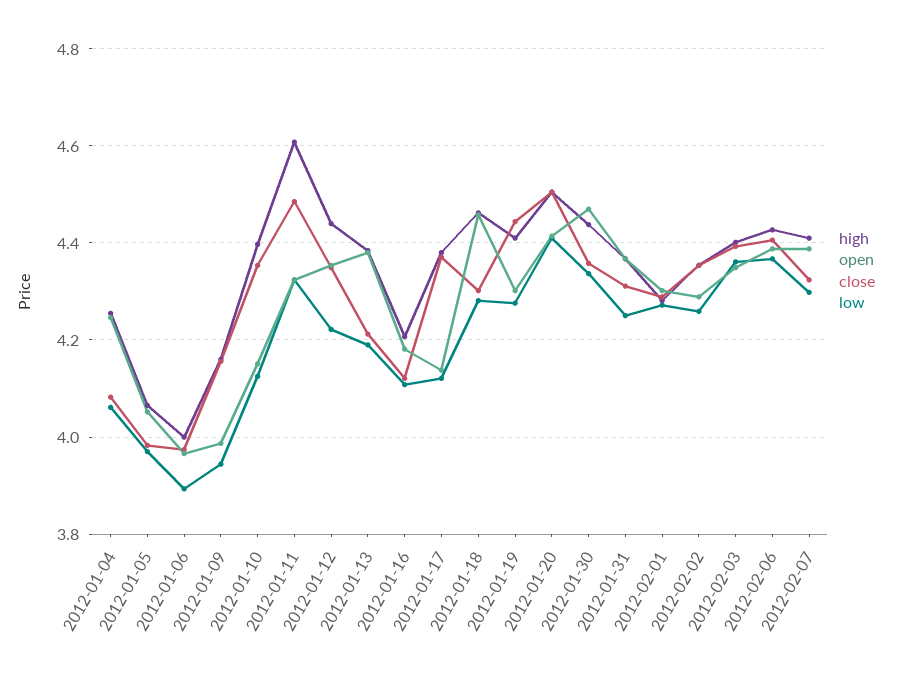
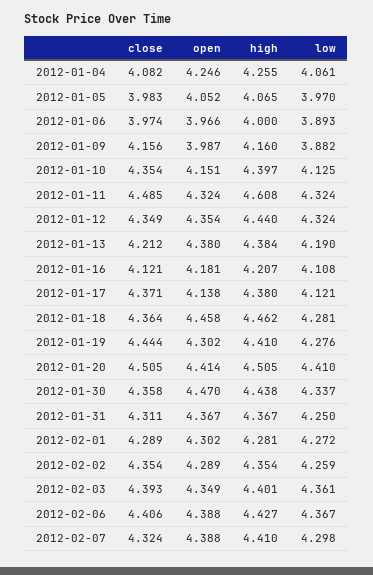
  {
    "high": {
      "2012-01-04": 4.255,
      "2012-01-05": 4.065,
      "2012-01-06": 4,
      "2012-01-09": 4.16,
      "2012-01-10": 4.397,
      "2012-01-11": 4.608,
      "2012-01-12": 4.44,
      "2012-01-13": 4.384,
      "2012-01-16": 4.207,
      "2012-01-17": 4.38,
      "2012-01-18": 4.462,
      "2012-01-19": 4.41,
      "2012-01-20": 4.505,
      "2012-01-30": 4.438,
      "2012-01-31": 4.367,
      "2012-02-01": 4.281,
      "2012-02-02": 4.354,
      "2012-02-03": 4.401,
      "2012-02-06": 4.427,
      "2012-02-07": 4.41
    },
    "open": {
      "2012-01-04": 4.246,
      "2012-01-05": 4.052,
      "2012-01-06": 3.966,
      "2012-01-09": 3.987,
      "2012-01-10": 4.151,
      "2012-01-11": 4.324,
      "2012-01-12": 4.354,
      "2012-01-13": 4.38,
      "2012-01-16": 4.181,
      "2012-01-17": 4.138,
      "2012-01-18": 4.458,
      "2012-01-19": 4.302,
      "2012-01-20": 4.414,
      "2012-01-30": 4.47,
      "2012-01-31": 4.367,
      "2012-02-01": 4.302,
      "2012-02-02": 4.289,
      "2012-02-03": 4.349,
      "2012-02-06": 4.388,
      "2012-02-07": 4.388
    },
    "close": {
      "2012-01-04": 4.082,
      "2012-01-05": 3.983,
      "2012-01-06": 3.974,
      "2012-01-09": 4.156,
      "2012-01-10": 4.354,
      "2012-01-11": 4.485,
      "2012-01-12": 4.349,
      "2012-01-13": 4.212,
      "2012-01-16": 4.121,
      "2012-01-17": 4.371,
-     "2012-01-18": 4.3,
+     "2012-01-18": 4.364,
      "2012-01-19": 4.444,
      "2012-01-20": 4.505,
      "2012-01-30": 4.358,
      "2012-01-31": 4.311,
      "2012-02-01": 4.289,
      "2012-02-02": 4.354,
      "2012-02-03": 4.393,
      "2012-02-06": 4.406,
      "2012-02-07": 4.324
    },
    "low": {
      "2012-01-04": 4.061,
      "2012-01-05": 3.97,
      "2012-01-06": 3.893,
-     "2012-01-09": 3.94,
+     "2012-01-09": 3.882,
      "2012-01-10": 4.125,
      "2012-01-11": 4.324,
-     "2012-01-12": 4.22,
+     "2012-01-12": 4.324,
      "2012-01-13": 4.19,
      "2012-01-16": 4.108,
      "2012-01-17": 4.121,
      "2012-01-18": 4.281,
      "2012-01-19": 4.276,
      "2012-01-20": 4.41,
      "2012-01-30": 4.337,
      "2012-01-31": 4.25,
      "2012-02-01": 4.272,
      "2012-02-02": 4.259,
      "2012-02-03": 4.361,
      "2012-02-06": 4.367,
      "2012-02-07": 4.298
    }
  }

